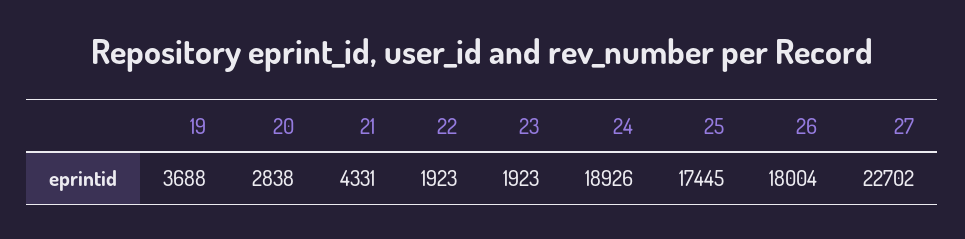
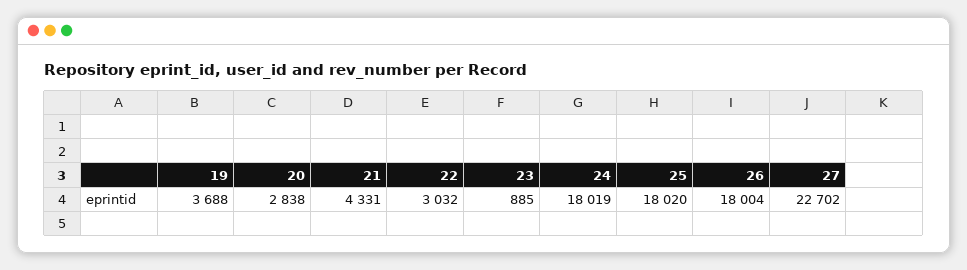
  {
    "19": 3688,
    "20": 2838,
    "21": 4331,
-   "22": 1923,
+   "22": 3032,
-   "23": 1923,
+   "23": 885,
-   "24": 18926,
+   "24": 18019,
-   "25": 17445,
+   "25": 18020,
    "26": 18004,
    "27": 22702
  }

